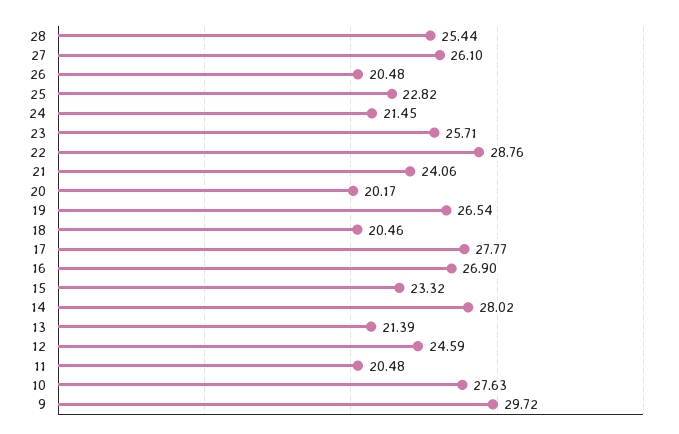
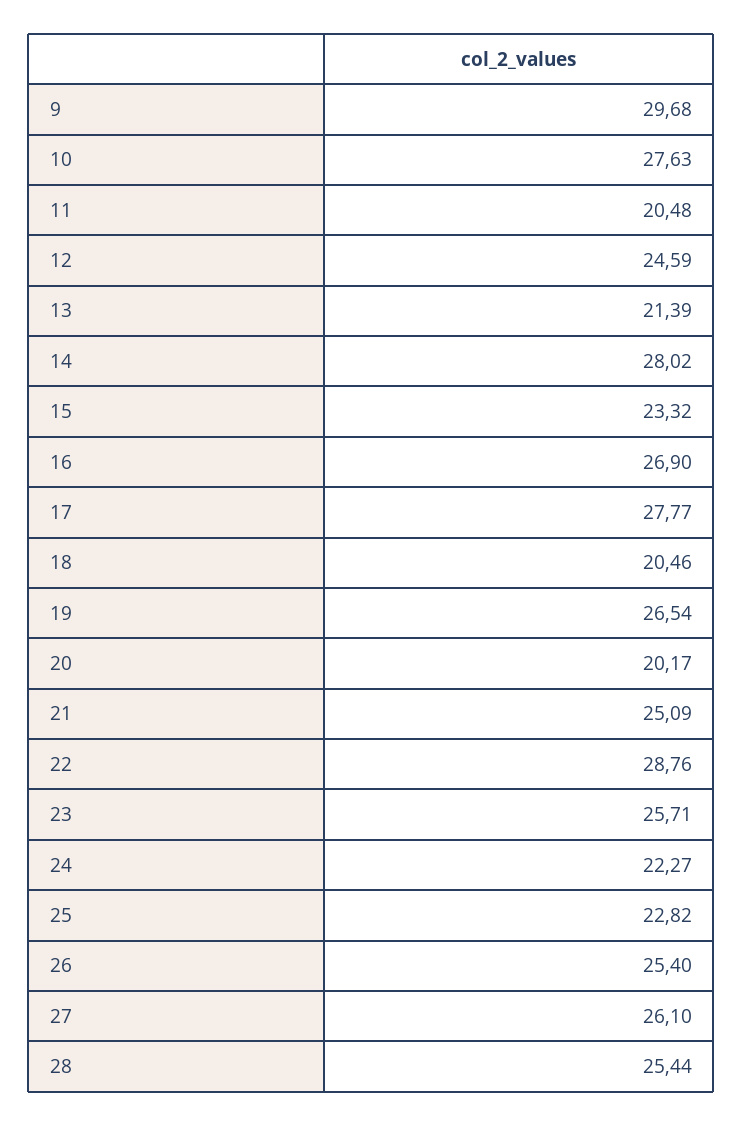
  {
    "28": 25.44,
    "27": 26.1,
-   "26": 20.48,
+   "26": 25.4,
    "25": 22.82,
-   "24": 21.45,
+   "24": 22.27,
    "23": 25.71,
    "22": 28.76,
-   "21": 24.06,
+   "21": 25.09,
    "20": 20.17,
    "19": 26.54,
    "18": 20.46,
    "17": 27.77,
    "16": 26.9,
    "15": 23.32,
    "14": 28.02,
    "13": 21.39,
    "12": 24.59,
    "11": 20.48,
    "10": 27.63,
-   "9": 29.72
+   "9": 29.68
  }

